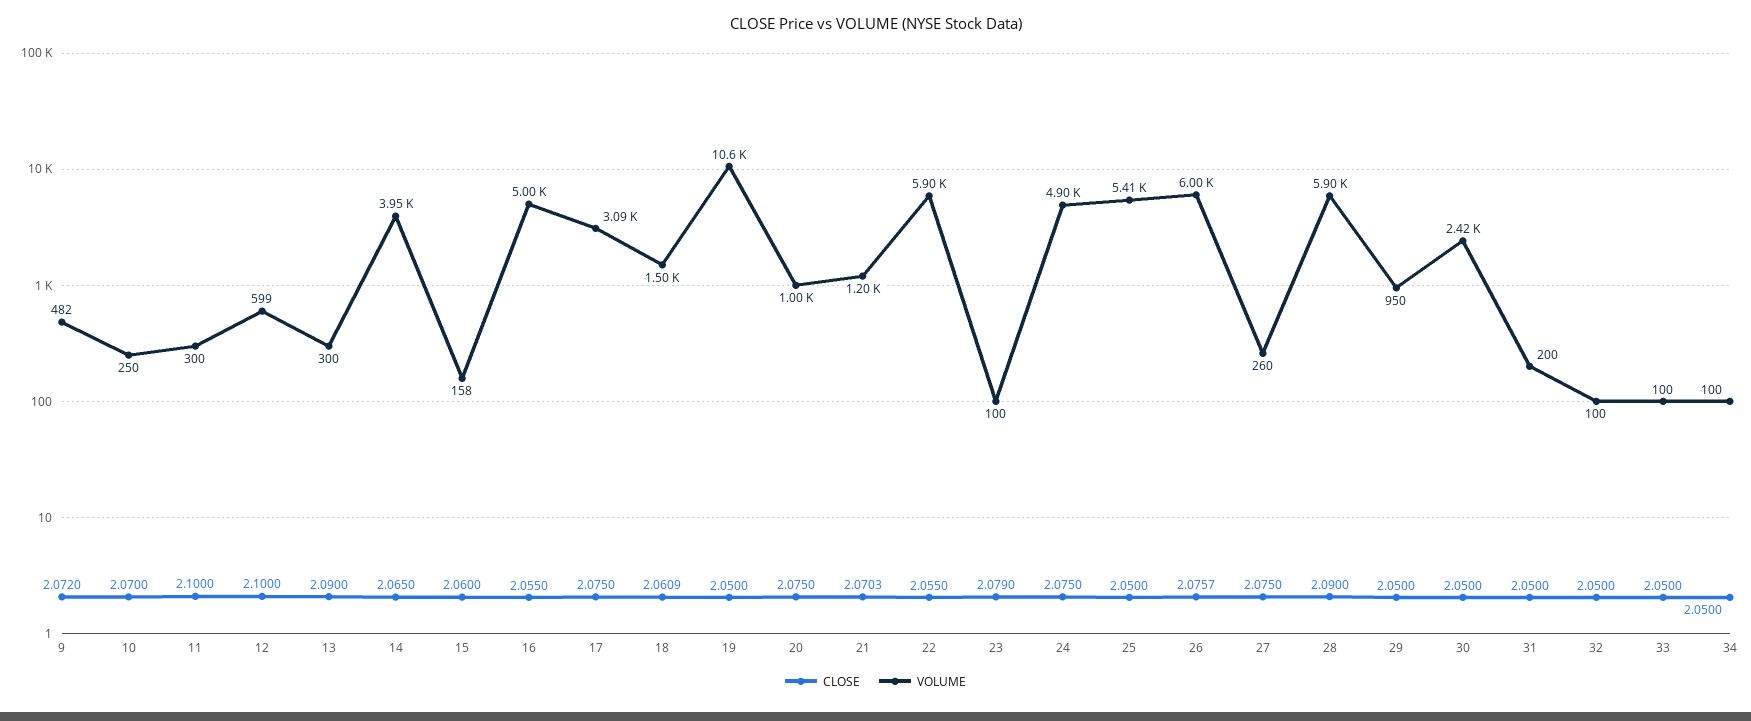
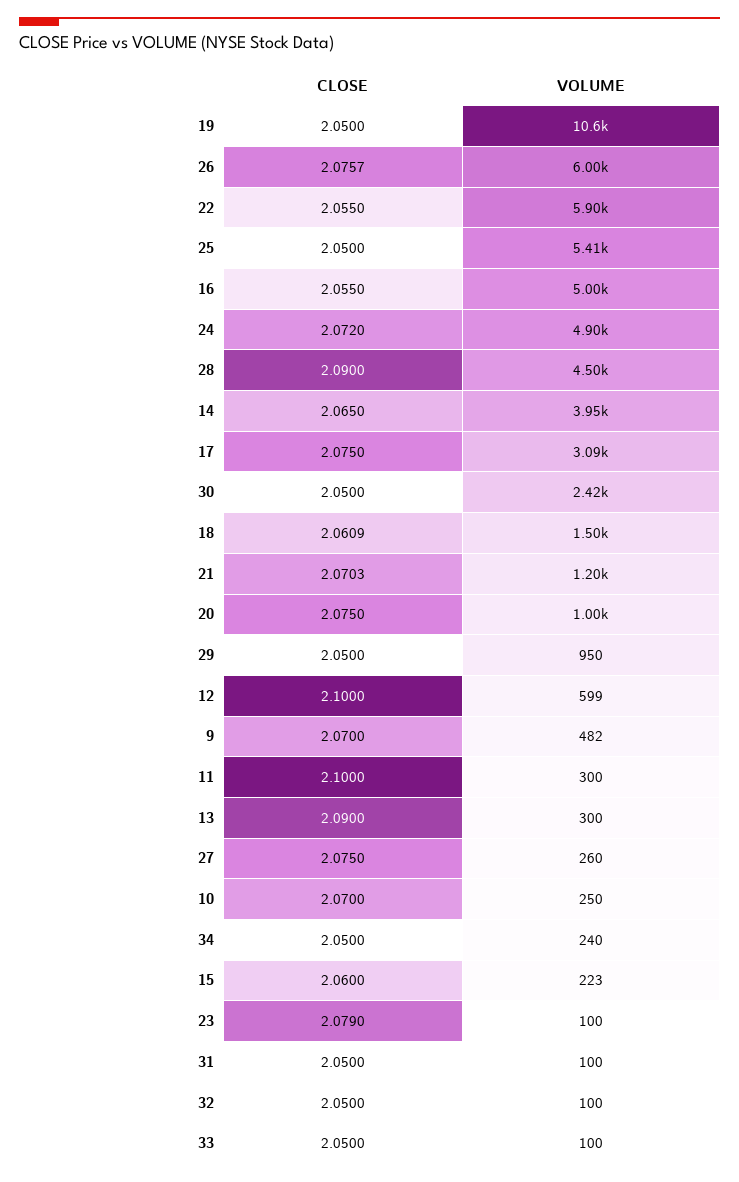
  {
    "CLOSE": {
-     "9": 2.072,
+     "9": 2.07,
      "10": 2.07,
      "11": 2.1,
      "12": 2.1,
      "13": 2.09,
      "14": 2.065,
      "15": 2.06,
      "16": 2.055,
      "17": 2.075,
      "18": 2.0609,
      "19": 2.05,
      "20": 2.075,
      "21": 2.0703,
      "22": 2.055,
      "23": 2.079,
-     "24": 2.075,
+     "24": 2.072,
      "25": 2.05,
      "26": 2.0757,
      "27": 2.075,
      "28": 2.09,
      "29": 2.05,
      "30": 2.05,
      "31": 2.05,
      "32": 2.05,
      "33": 2.05,
      "34": 2.05
    },
    "VOLUME": {
      "9": 482,
      "10": 250,
      "11": 300,
      "12": 599,
      "13": 300,
      "14": 3950,
-     "15": 158,
+     "15": 223,
      "16": 5000,
      "17": 3090,
      "18": 1500,
      "19": 10600,
      "20": 1000,
      "21": 1200,
      "22": 5900,
      "23": 100,
      "24": 4900,
      "25": 5410,
      "26": 6000,
      "27": 260,
-     "28": 5900,
+     "28": 4500,
      "29": 950,
      "30": 2420,
-     "31": 200,
+     "31": 100,
      "32": 100,
      "33": 100,
-     "34": 100
+     "34": 240
    }
  }

